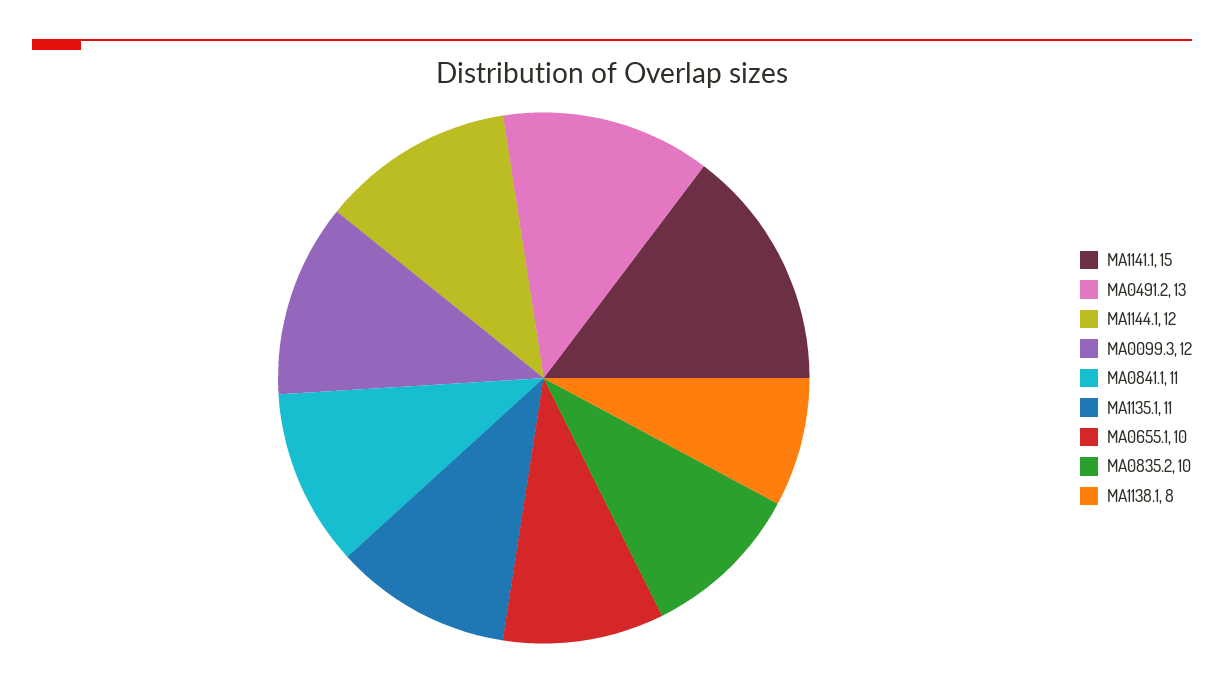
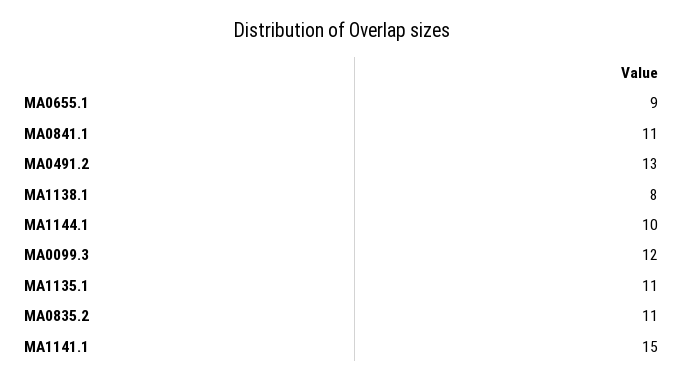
  {
    "MA1141.1": 15,
    "MA0491.2": 13,
-   "MA1144.1": 12,
+   "MA1144.1": 10,
    "MA0099.3": 12,
    "MA0841.1": 11,
    "MA1135.1": 11,
-   "MA0655.1": 10,
+   "MA0655.1": 9,
-   "MA0835.2": 10,
+   "MA0835.2": 11,
    "MA1138.1": 8
  }

